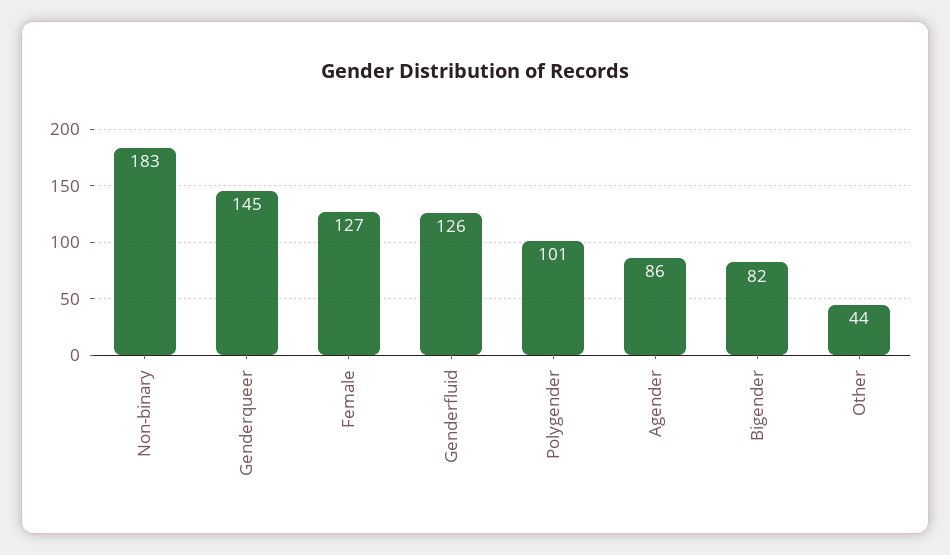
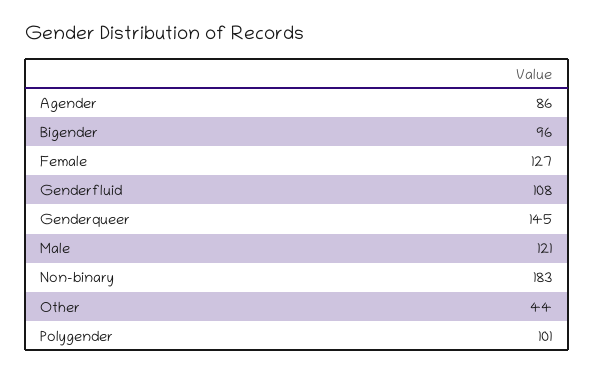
  {
    "Non-binary": 183,
    "Genderqueer": 145,
    "Female": 127,
-   "Genderfluid": 126,
+   "Genderfluid": 108,
    "Polygender": 101,
    "Agender": 86,
-   "Bigender": 82,
+   "Bigender": 96,
-   "Other": 44
+   "Other": 44,
+   "Male": 121
  }

